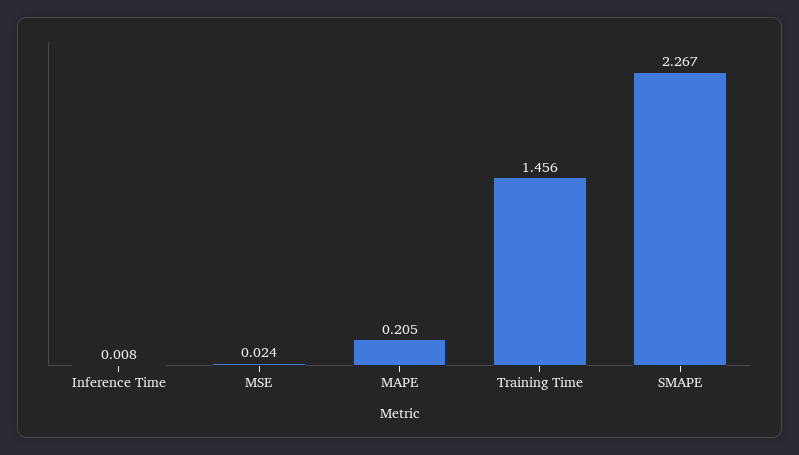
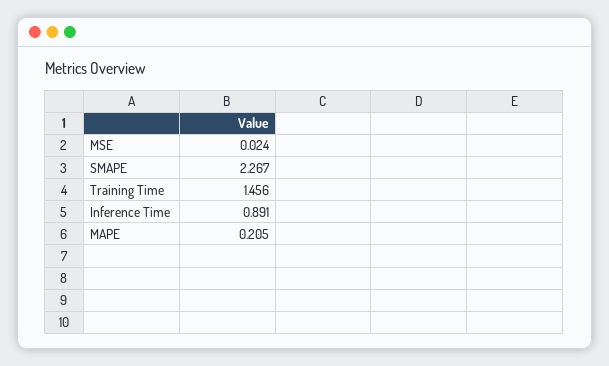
  {
-   "Inference Time": 0.008,
+   "Inference Time": 0.891,
    "MSE": 0.024,
    "MAPE": 0.205,
    "Training Time": 1.456,
    "SMAPE": 2.267
  }

